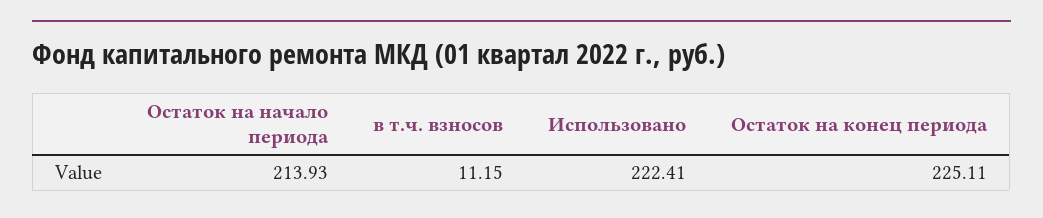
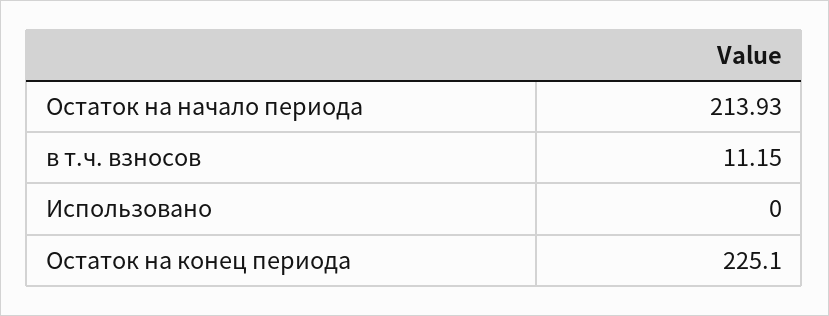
  {
    "Остаток на начало периода": 213.93,
    "в т.ч. взносов": 11.15,
-   "Использовано": 222.41,
+   "Использовано": 0,
-   "Остаток на конец периода": 225.11
+   "Остаток на конец периода": 225.1
  }

